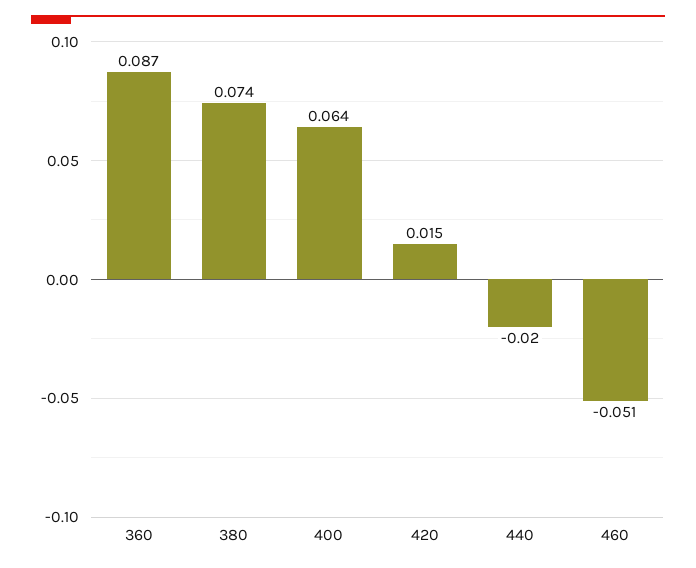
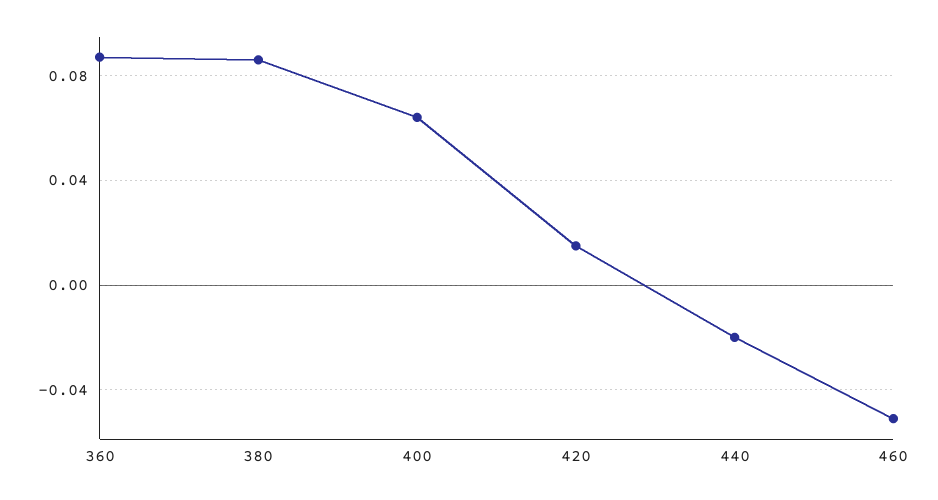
  {
    "360": 0.087,
-   "380": 0.074,
+   "380": 0.085,
    "400": 0.064,
    "420": 0.015,
    "440": -0.02,
    "460": -0.051
  }

